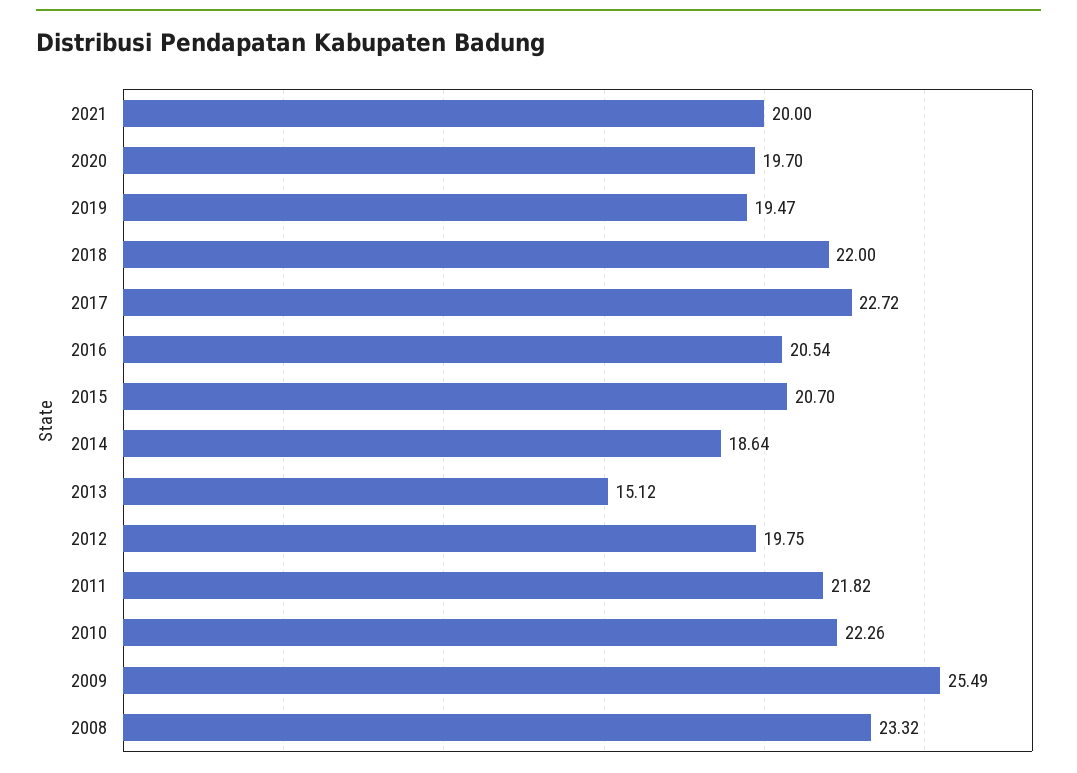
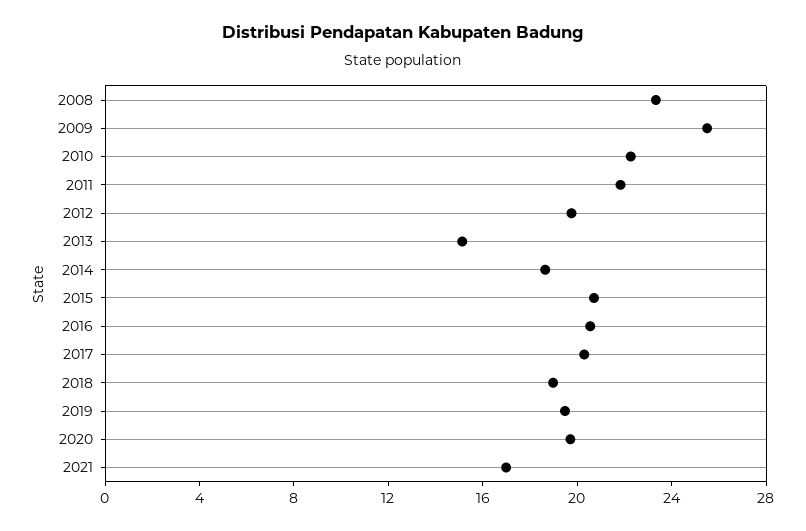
  {
-   "2021": 20,
+   "2021": 17,
    "2020": 19.7,
    "2019": 19.47,
-   "2018": 22,
+   "2018": 19,
-   "2017": 22.72,
+   "2017": 20,
    "2016": 20.54,
    "2015": 20.7,
    "2014": 18.64,
    "2013": 15.12,
    "2012": 19.75,
    "2011": 21.82,
    "2010": 22.26,
    "2009": 25.49,
    "2008": 23.32
  }

